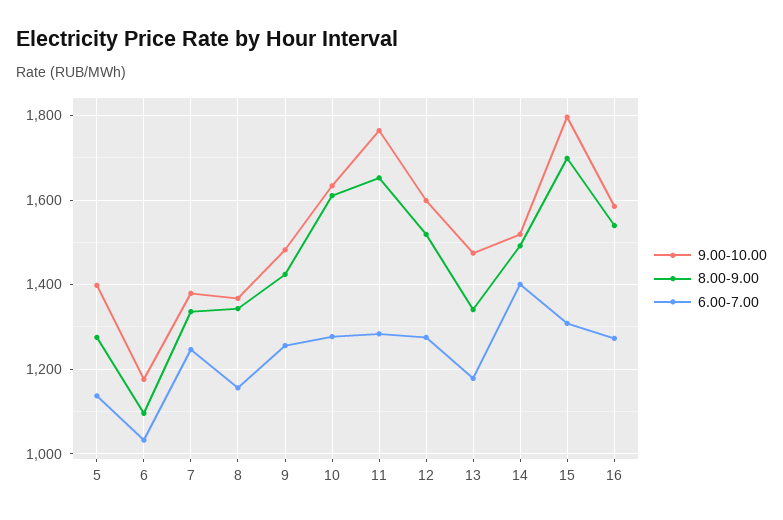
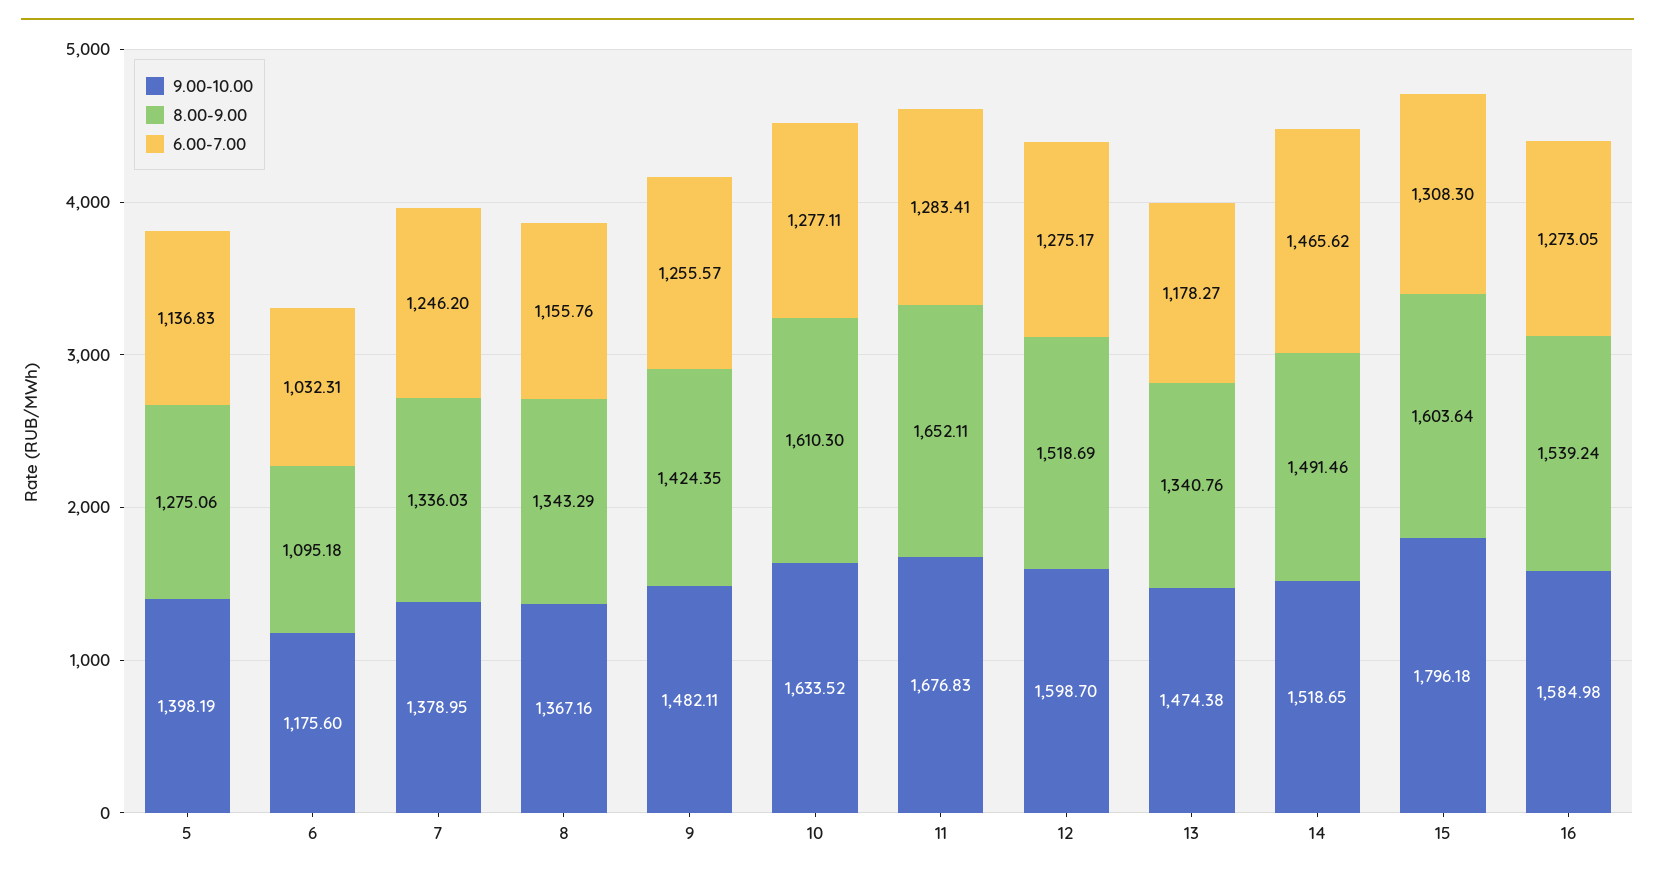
  {
    "9.00-10.00": {
      "5": 1398.19,
      "6": 1175.6,
      "7": 1378.95,
      "8": 1367.16,
      "9": 1482.11,
      "10": 1633.52,
-     "11": 1760,
+     "11": 1676.83,
      "12": 1598.7,
      "13": 1474.38,
      "14": 1518.65,
      "15": 1796.18,
      "16": 1584.98
    },
    "8.00-9.00": {
      "5": 1275.06,
      "6": 1095.18,
      "7": 1336.03,
      "8": 1343.29,
      "9": 1424.35,
      "10": 1610.3,
      "11": 1652.11,
      "12": 1518.69,
      "13": 1340.76,
      "14": 1491.46,
-     "15": 1700,
+     "15": 1603.64,
      "16": 1539.24
    },
    "6.00-7.00": {
      "5": 1136.83,
      "6": 1032.31,
      "7": 1246.2,
      "8": 1155.76,
      "9": 1255.57,
      "10": 1277.11,
      "11": 1283.41,
      "12": 1275.17,
      "13": 1178.27,
-     "14": 1400,
+     "14": 1465.62,
      "15": 1308.3,
      "16": 1273.05
    }
  }

